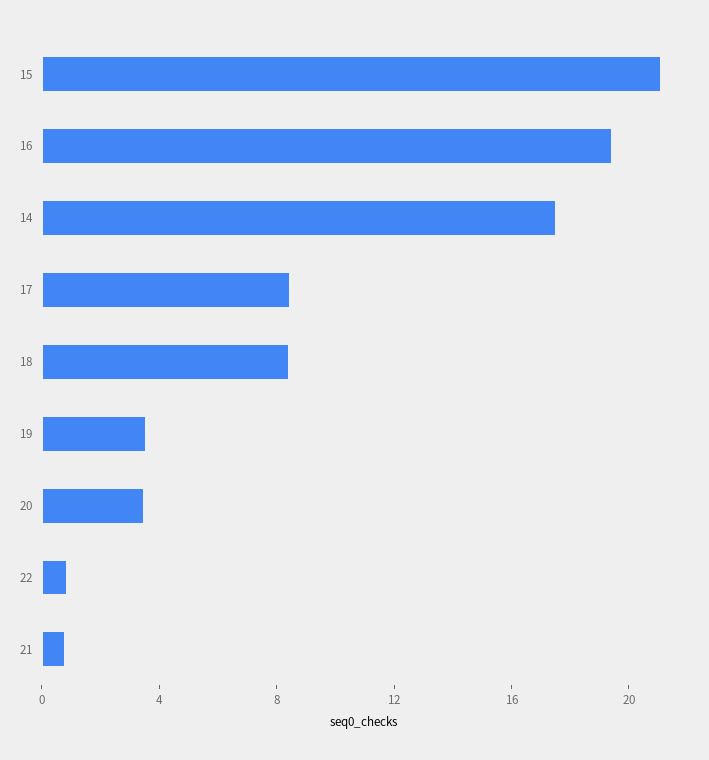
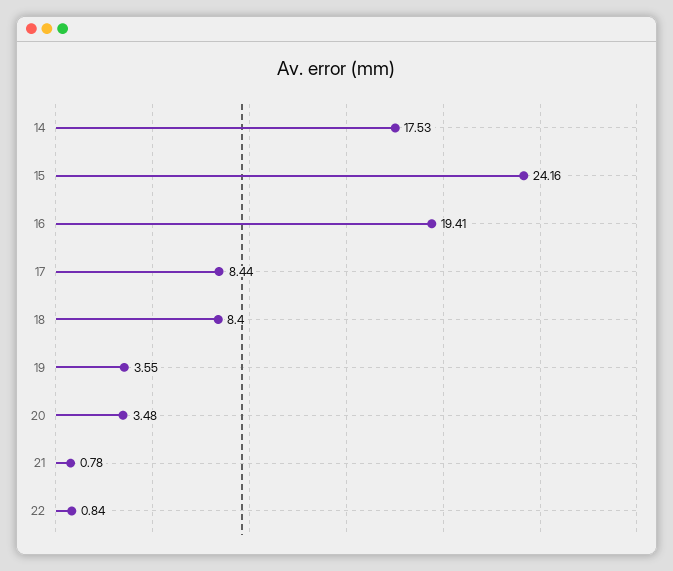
  {
-   "15": 21,
+   "15": 24.16,
    "16": 19.41,
    "14": 17.53,
    "17": 8.44,
    "18": 8.4,
    "19": 3.55,
    "20": 3.48,
    "22": 0.84,
    "21": 0.78
  }

